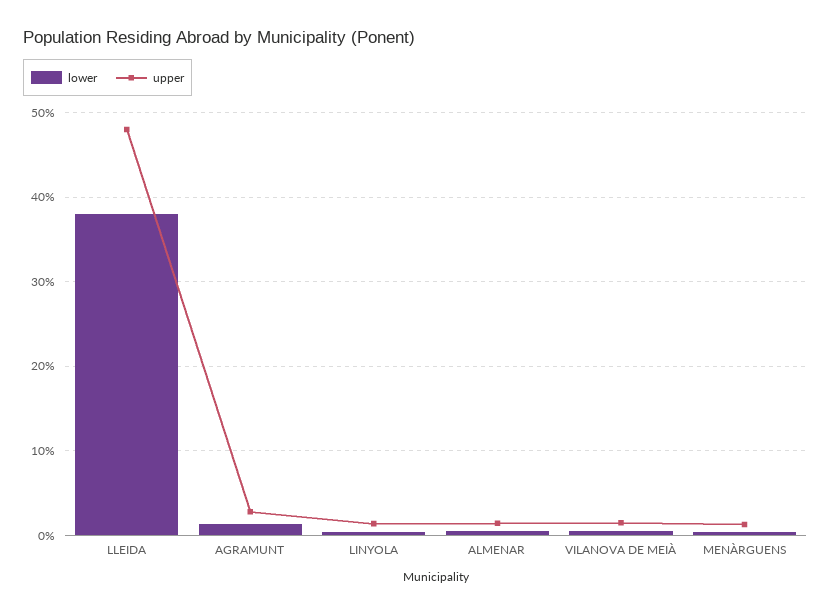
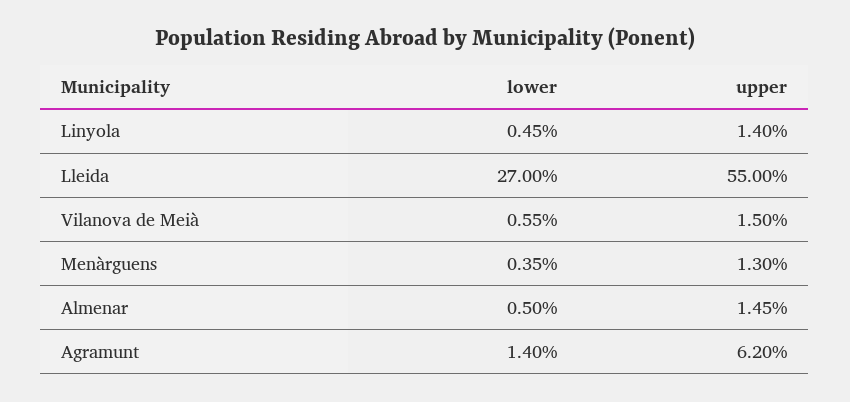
  {
    "lower": {
-     "LLEIDA": 38,
+     "LLEIDA": 27,
      "AGRAMUNT": 1.4,
      "LINYOLA": 0.45,
      "ALMENAR": 0.5,
      "VILANOVA DE MEIÀ": 0.55,
      "MENÀRGUENS": 0.35
    },
    "upper": {
-     "LLEIDA": 48,
+     "LLEIDA": 55,
-     "AGRAMUNT": 3,
+     "AGRAMUNT": 6.2,
      "LINYOLA": 1.4,
      "ALMENAR": 1.45,
      "VILANOVA DE MEIÀ": 1.5,
      "MENÀRGUENS": 1.3
    }
  }

